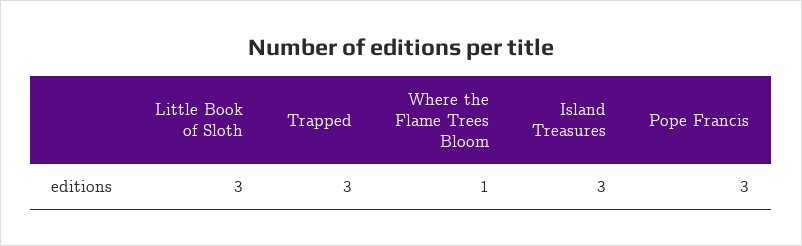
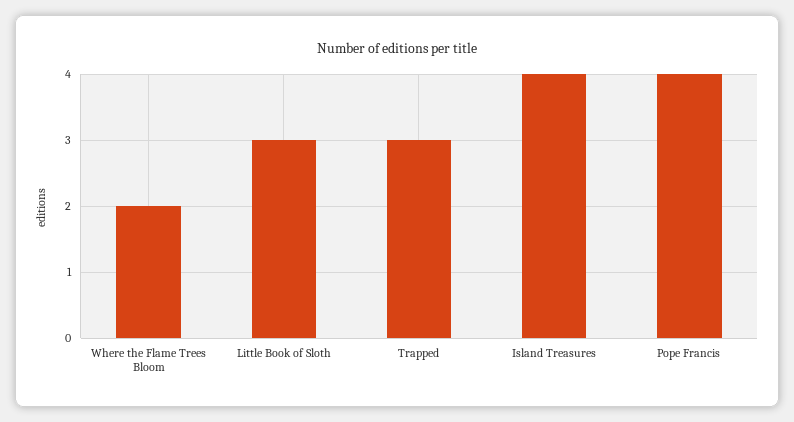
  {
    "Little Book of Sloth": 3,
    "Trapped": 3,
-   "Where the Flame Trees Bloom": 1,
+   "Where the Flame Trees Bloom": 2,
-   "Island Treasures": 3,
+   "Island Treasures": 4,
-   "Pope Francis": 3
+   "Pope Francis": 4
  }

